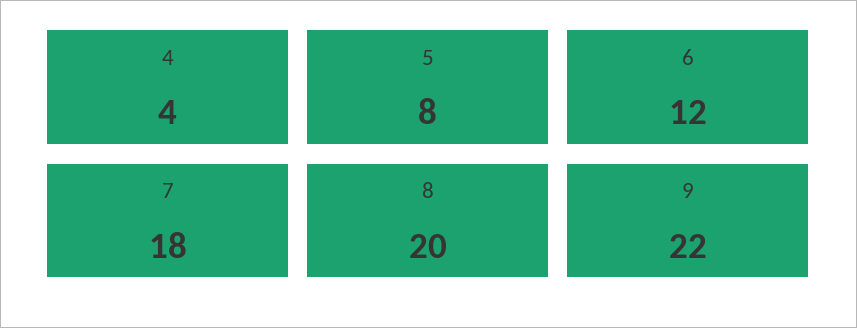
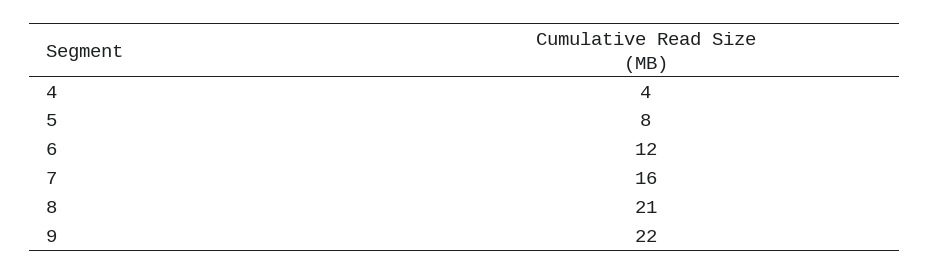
  {
    "4": 4,
    "5": 8,
    "6": 12,
-   "7": 18,
+   "7": 16,
-   "8": 20,
+   "8": 21,
    "9": 22
  }

